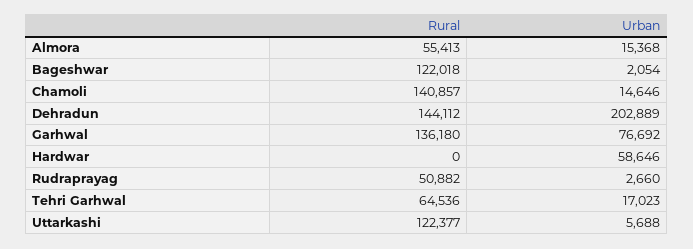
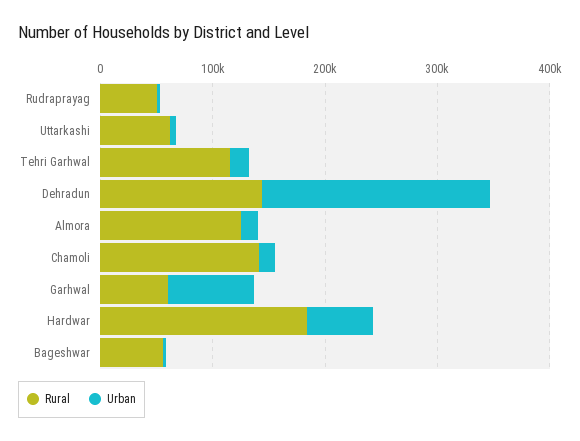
  {
    "Rural": {
-     "Almora": 55413,
+     "Almora": 120000,
-     "Bageshwar": 122018,
+     "Bageshwar": 60000,
      "Chamoli": 140857,
      "Dehradun": 144112,
-     "Garhwal": 136180,
+     "Garhwal": 60000,
-     "Hardwar": 0,
+     "Hardwar": 180000,
      "Rudraprayag": 50882,
-     "Tehri Garhwal": 64536,
+     "Tehri Garhwal": 120000,
-     "Uttarkashi": 122377
+     "Uttarkashi": 60000
    },
    "Urban": {
      "Almora": 15368,
      "Bageshwar": 2054,
      "Chamoli": 14646,
      "Dehradun": 202889,
      "Garhwal": 76692,
      "Hardwar": 58646,
      "Rudraprayag": 2660,
      "Tehri Garhwal": 17023,
      "Uttarkashi": 5688
    }
  }

